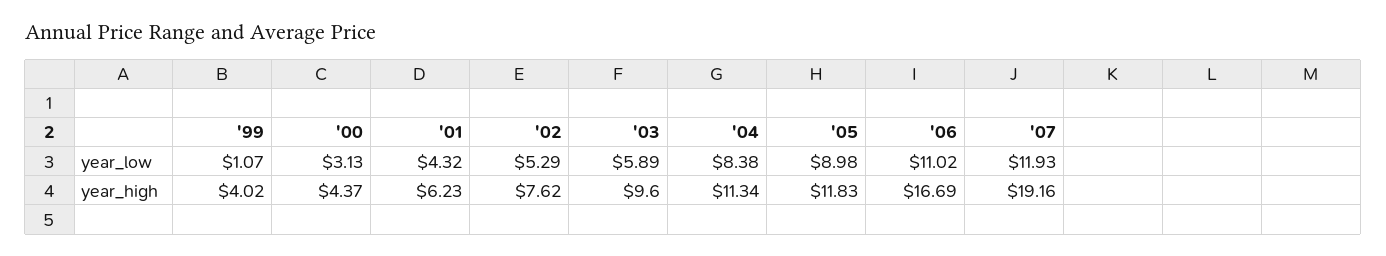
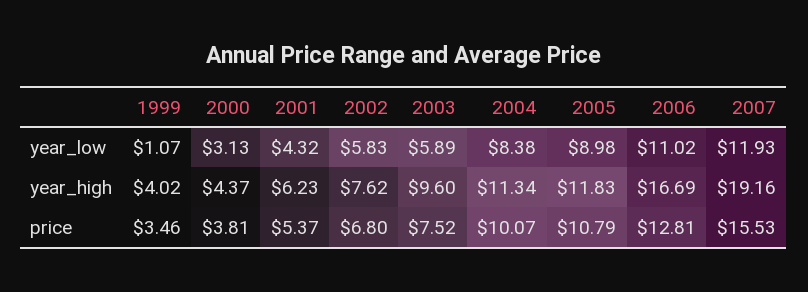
  {
    "'99": {
      "year_low": 1.07,
-     "year_high": 4.02
+     "year_high": 4.02,
+     "price": 3.46
    },
    "'00": {
      "year_low": 3.13,
-     "year_high": 4.37
+     "year_high": 4.37,
+     "price": 3.81
    },
    "'01": {
      "year_low": 4.32,
-     "year_high": 6.23
+     "year_high": 6.23,
+     "price": 5.37
    },
    "'02": {
-     "year_low": 5.29,
+     "year_low": 5.83,
-     "year_high": 7.62
+     "year_high": 7.62,
+     "price": 6.8
    },
    "'03": {
      "year_low": 5.89,
-     "year_high": 9.6
+     "year_high": 9.6,
+     "price": 7.52
    },
    "'04": {
      "year_low": 8.38,
-     "year_high": 11.34
+     "year_high": 11.34,
+     "price": 10.07
    },
    "'05": {
      "year_low": 8.98,
-     "year_high": 11.83
+     "year_high": 11.83,
+     "price": 10.79
    },
    "'06": {
      "year_low": 11.02,
-     "year_high": 16.69
+     "year_high": 16.69,
+     "price": 12.81
    },
    "'07": {
      "year_low": 11.93,
-     "year_high": 19.16
+     "year_high": 19.16,
+     "price": 15.53
    }
  }

